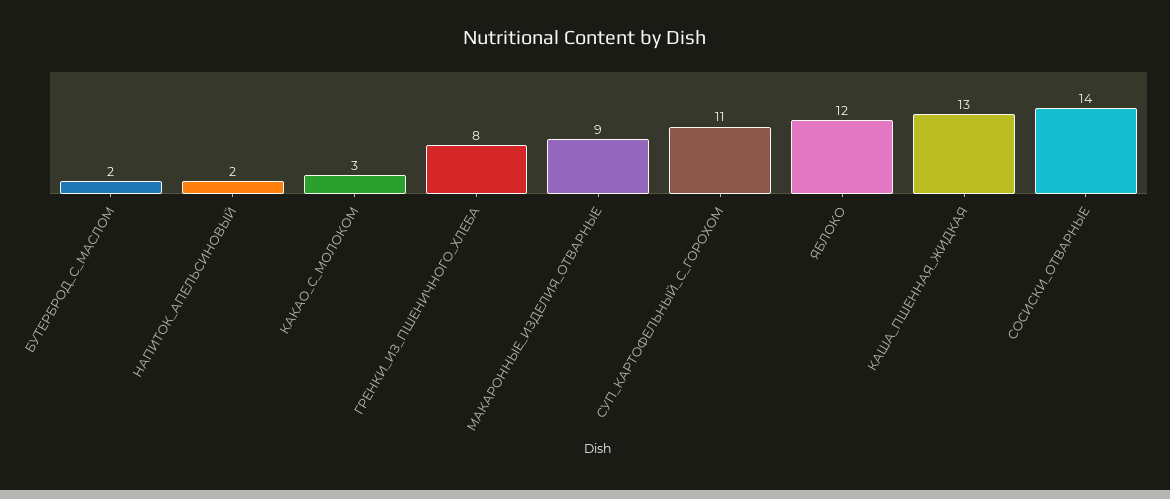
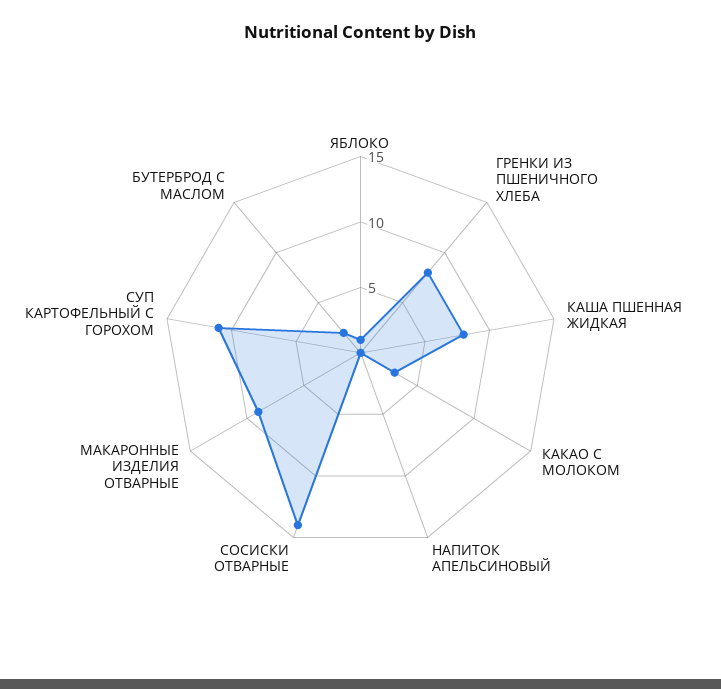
  {
    "БУТЕРБРОД_С_МАСЛОМ": 2,
-   "НАПИТОК_АПЕЛЬСИНОВЫЙ": 2,
+   "НАПИТОК_АПЕЛЬСИНОВЫЙ": 0,
    "КАКАО_С_МОЛОКОМ": 3,
    "ГРЕНКИ_ИЗ_ПШЕНИЧНОГО_ХЛЕБА": 8,
    "МАКАРОННЫЕ_ИЗДЕЛИЯ_ОТВАРНЫЕ": 9,
    "СУП_КАРТОФЕЛЬНЫЙ_С_ГОРОХОМ": 11,
-   "ЯБЛОКО": 12,
+   "ЯБЛОКО": 1,
-   "КАША_ПШЕННАЯ_ЖИДКАЯ": 13,
+   "КАША_ПШЕННАЯ_ЖИДКАЯ": 8,
    "СОСИСКИ_ОТВАРНЫЕ": 14
  }

